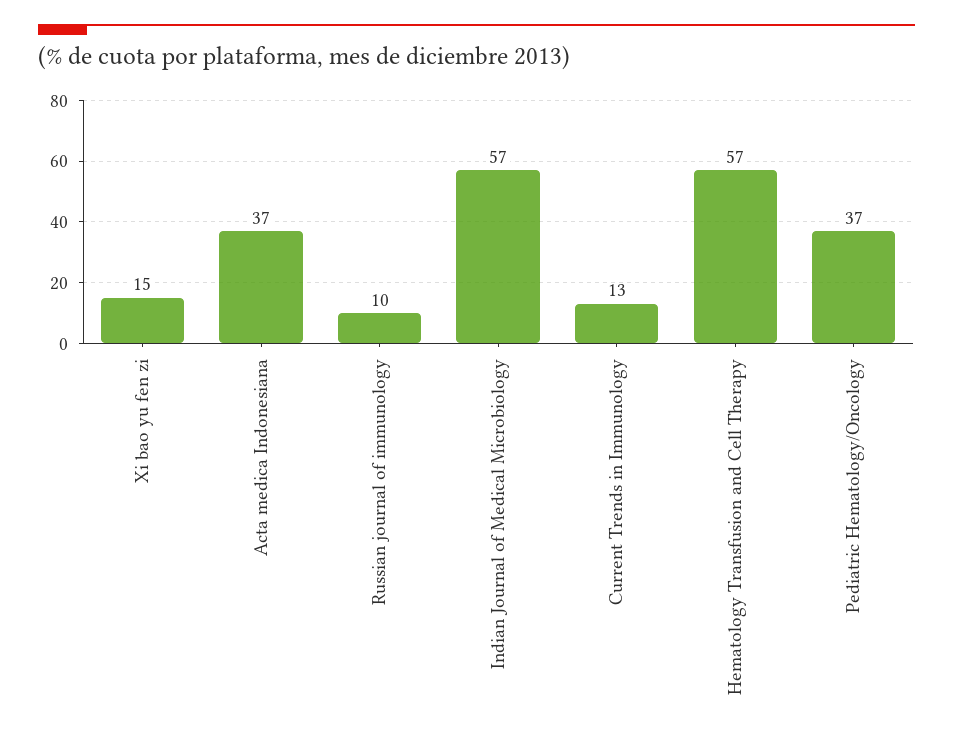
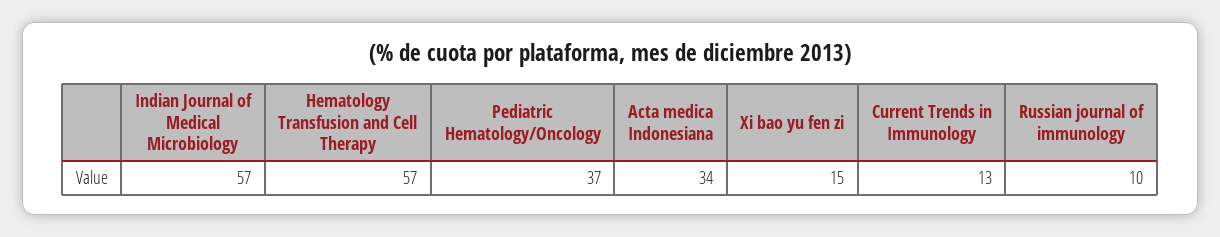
  {
    "Xi bao yu fen zi": 15,
-   "Acta medica Indonesiana": 37,
+   "Acta medica Indonesiana": 34,
    "Russian journal of immunology": 10,
    "Indian Journal of Medical Microbiology": 57,
    "Current Trends in Immunology": 13,
    "Hematology Transfusion and Cell Therapy": 57,
    "Pediatric Hematology/Oncology": 37
  }

